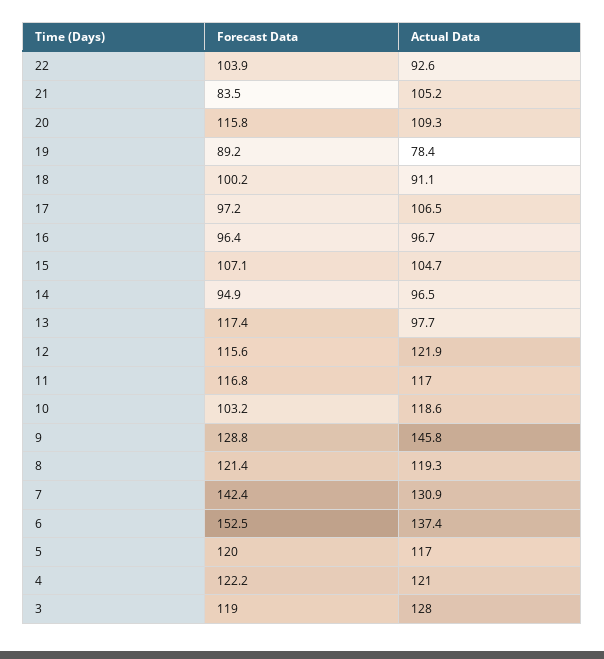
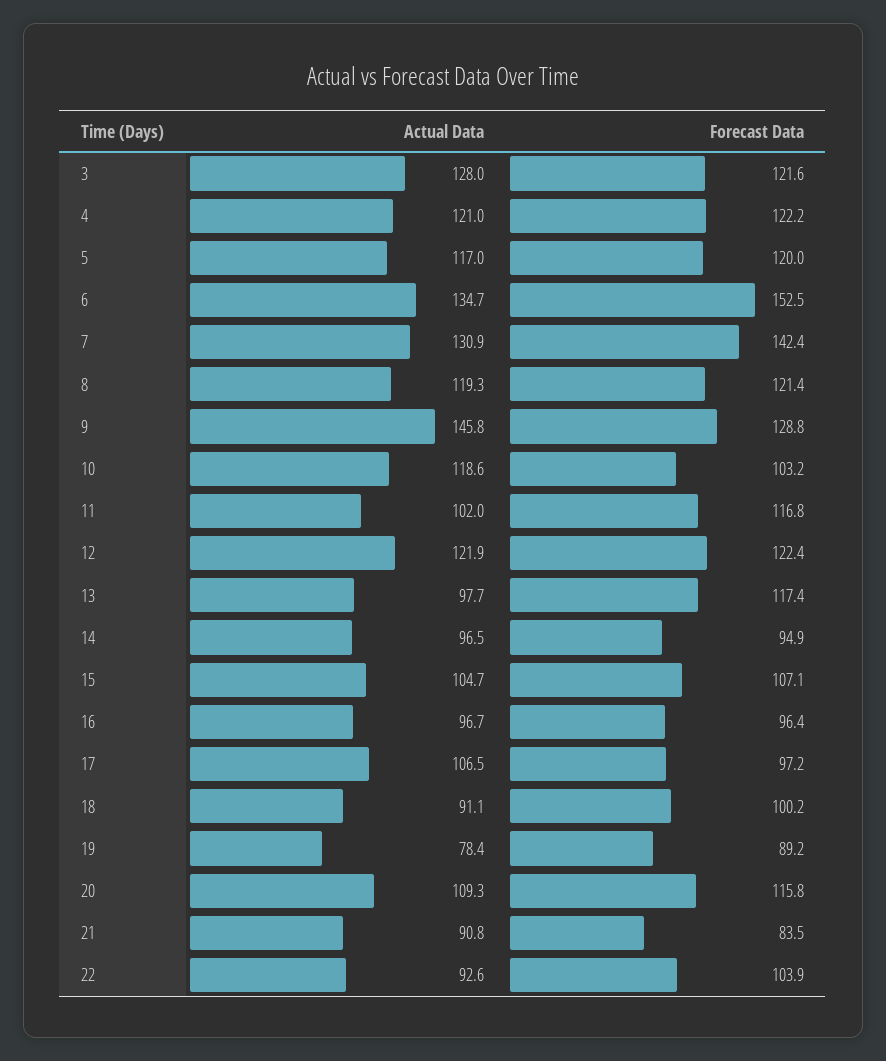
  {
    "Forecast Data": {
      "22": 103.9,
      "21": 83.5,
      "20": 115.8,
      "19": 89.2,
      "18": 100.2,
      "17": 97.2,
      "16": 96.4,
      "15": 107.1,
      "14": 94.9,
      "13": 117.4,
-     "12": 115.6,
+     "12": 122.4,
      "11": 116.8,
      "10": 103.2,
      "9": 128.8,
      "8": 121.4,
      "7": 142.4,
      "6": 152.5,
      "5": 120,
      "4": 122.2,
-     "3": 119
+     "3": 121.6
    },
    "Actual Data": {
      "22": 92.6,
-     "21": 105.2,
+     "21": 90.8,
      "20": 109.3,
      "19": 78.4,
      "18": 91.1,
      "17": 106.5,
      "16": 96.7,
      "15": 104.7,
      "14": 96.5,
      "13": 97.7,
      "12": 121.9,
-     "11": 117,
+     "11": 102,
      "10": 118.6,
      "9": 145.8,
      "8": 119.3,
      "7": 130.9,
-     "6": 137.4,
+     "6": 134.7,
      "5": 117,
      "4": 121,
      "3": 128
    }
  }

